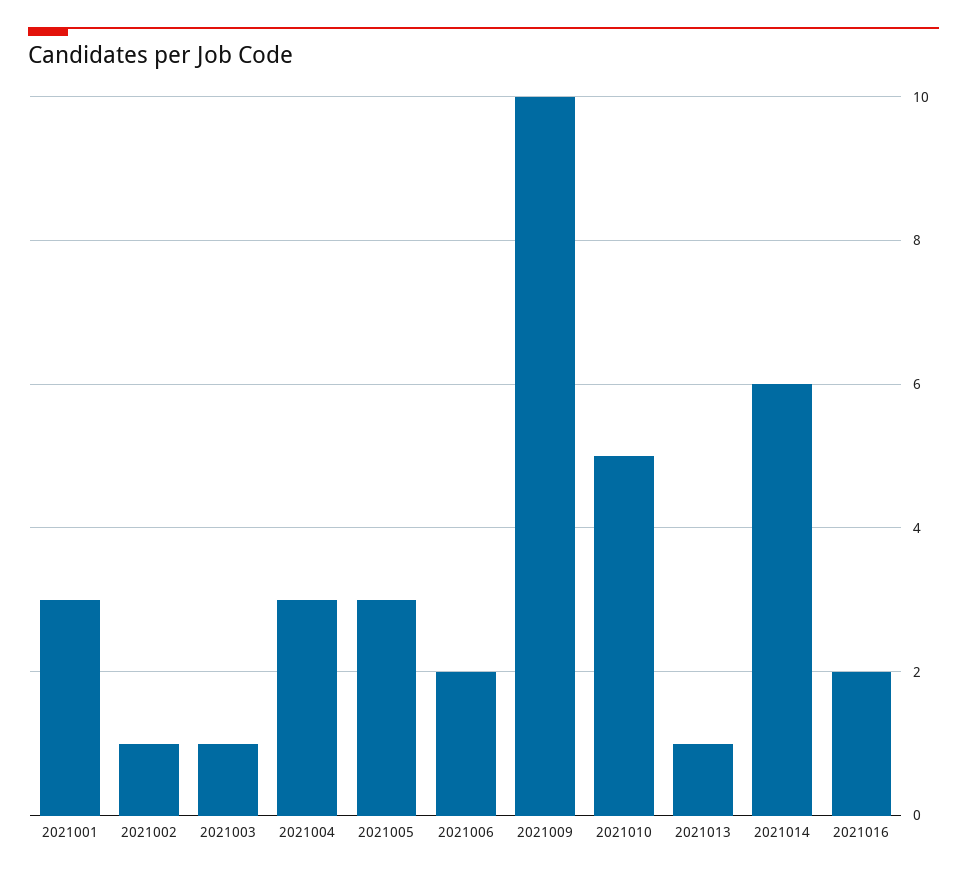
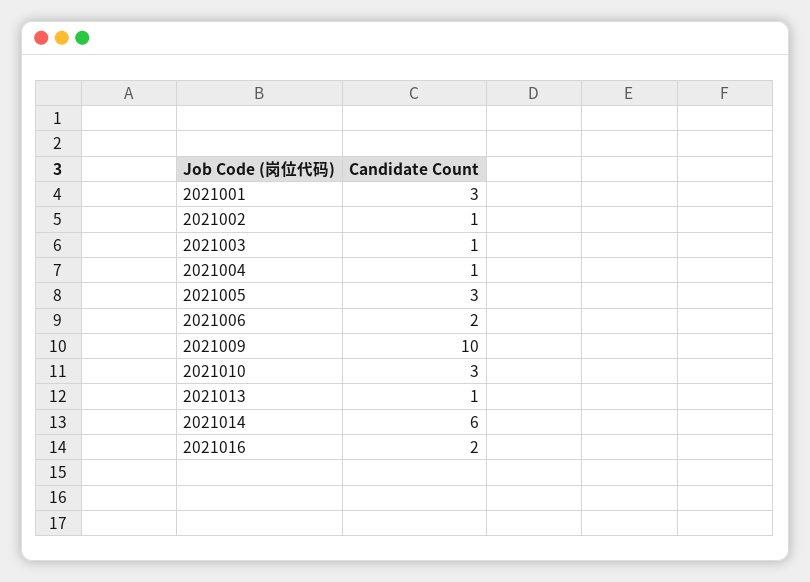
  {
    "2021001": 3,
    "2021002": 1,
    "2021003": 1,
-   "2021004": 3,
+   "2021004": 1,
    "2021005": 3,
    "2021006": 2,
    "2021009": 10,
-   "2021010": 5,
+   "2021010": 3,
    "2021013": 1,
    "2021014": 6,
    "2021016": 2
  }

